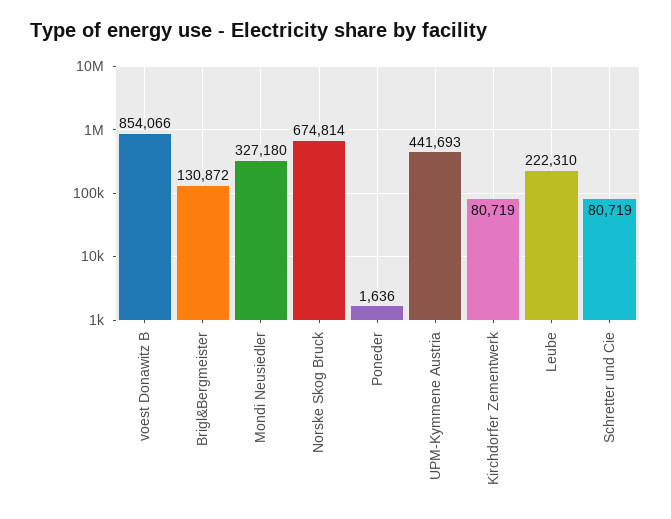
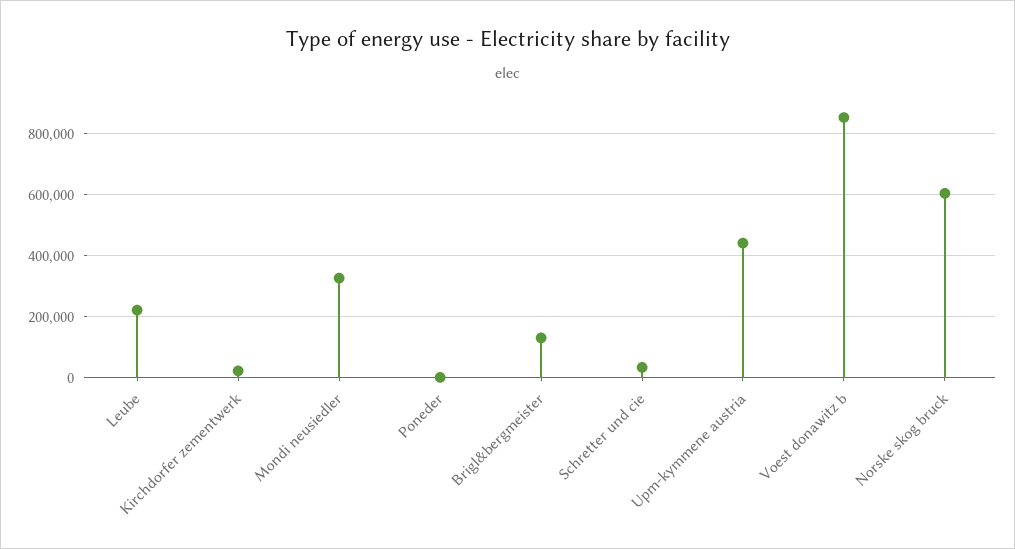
  {
    "voest Donawitz B": 854066,
    "Brigl&Bergmeister": 130872,
    "Mondi Neusiedler": 327180,
-   "Norske Skog Bruck": 674814,
+   "Norske Skog Bruck": 600000,
    "Poneder": 1636,
    "UPM-Kymmene Austria": 441693,
-   "Kirchdorfer Zementwerk": 80719,
+   "Kirchdorfer Zementwerk": 20000,
    "Leube": 222310,
-   "Schretter und Cie": 80719
+   "Schretter und Cie": 40000
  }

